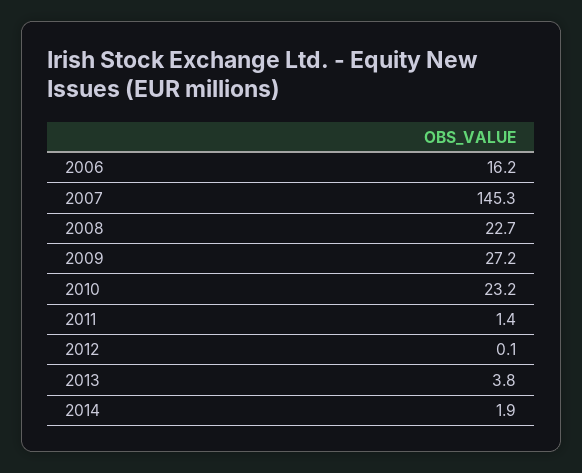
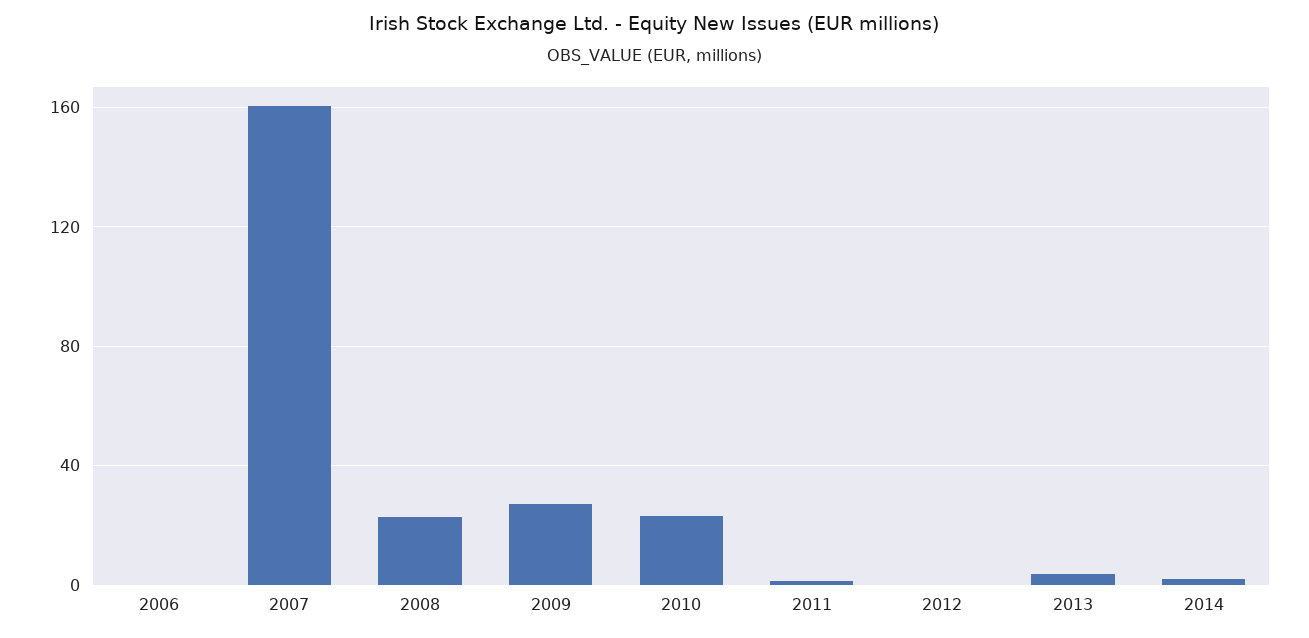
  {
-   "2006": 16.2,
+   "2006": 0,
-   "2007": 145.3,
+   "2007": 160,
    "2008": 22.7,
    "2009": 27.2,
    "2010": 23.2,
    "2011": 1.4,
    "2012": 0.1,
    "2013": 3.8,
    "2014": 1.9
  }

